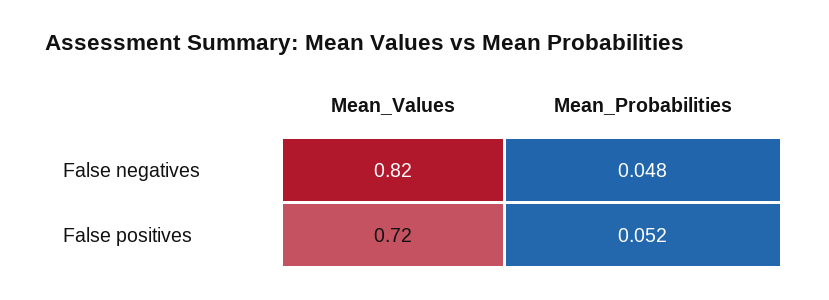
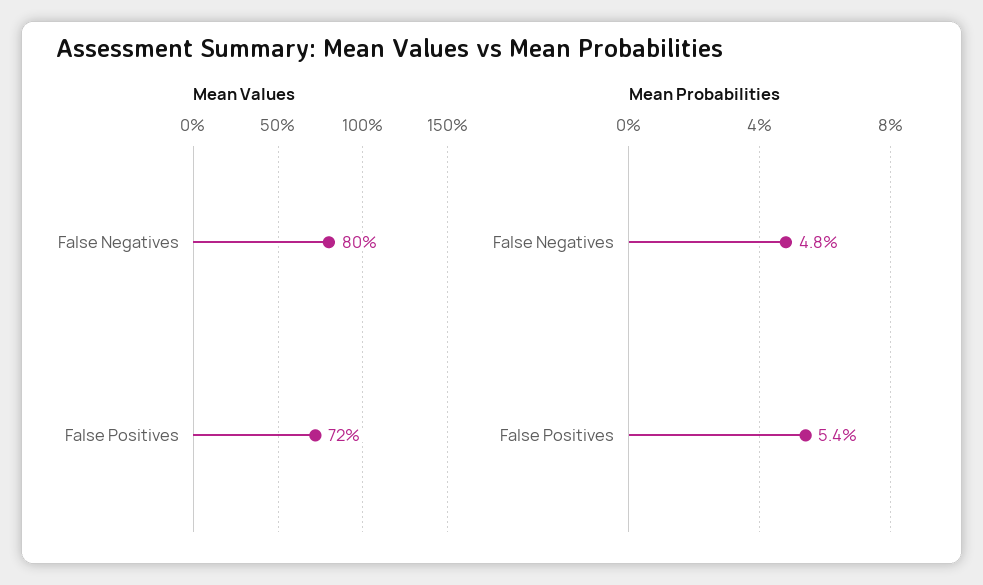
  {
    "Mean_Values": {
-     "False negatives": 0.82,
+     "False negatives": 0.8,
      "False positives": 0.72
    },
    "Mean_Probabilities": {
      "False negatives": 0.048,
-     "False positives": 0.052
+     "False positives": 0.054
    }
  }

